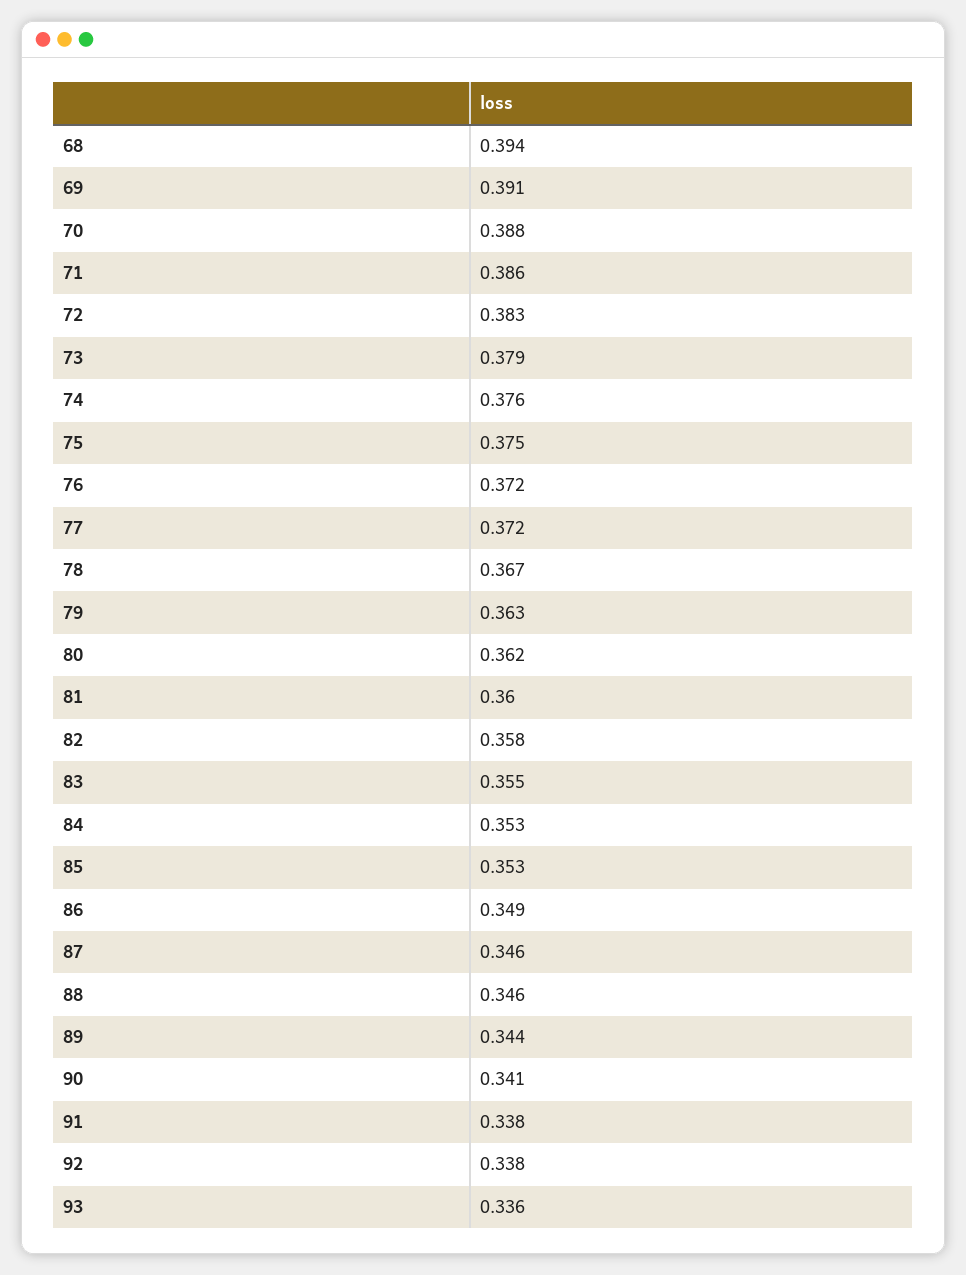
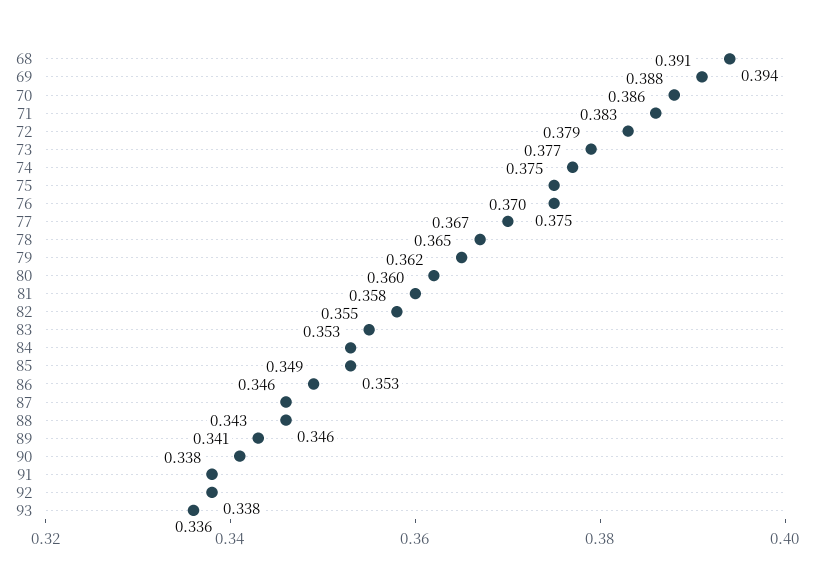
  {
    "68": 0.394,
    "69": 0.391,
    "70": 0.388,
    "71": 0.386,
    "72": 0.383,
    "73": 0.379,
-   "74": 0.376,
+   "74": 0.377,
    "75": 0.375,
-   "76": 0.372,
+   "76": 0.375,
-   "77": 0.372,
+   "77": 0.37,
    "78": 0.367,
-   "79": 0.363,
+   "79": 0.365,
    "80": 0.362,
    "81": 0.36,
    "82": 0.358,
    "83": 0.355,
    "84": 0.353,
    "85": 0.353,
    "86": 0.349,
    "87": 0.346,
    "88": 0.346,
-   "89": 0.344,
+   "89": 0.343,
    "90": 0.341,
    "91": 0.338,
    "92": 0.338,
    "93": 0.336
  }

